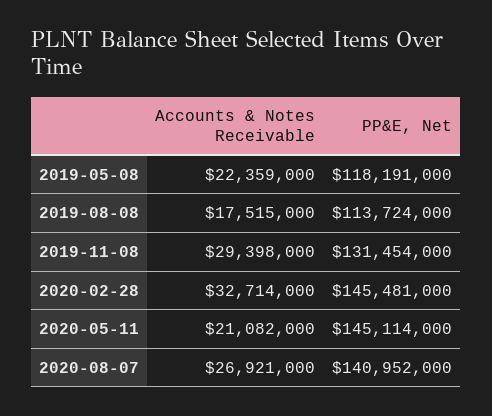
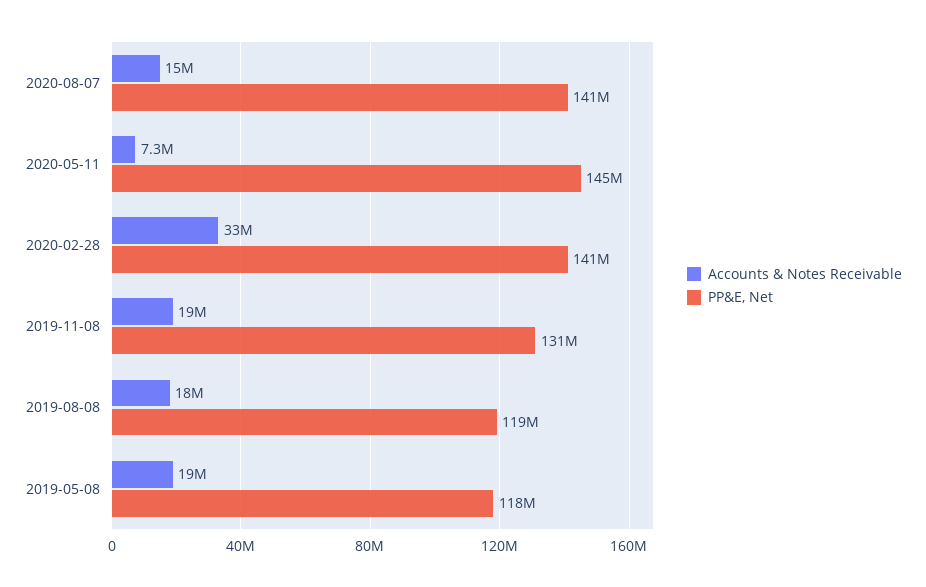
  {
    "Accounts & Notes Receivable": {
-     "2019-05-08": 22359000,
+     "2019-05-08": 19000000,
      "2019-08-08": 17515000,
-     "2019-11-08": 29398000,
+     "2019-11-08": 19000000,
      "2020-02-28": 32714000,
-     "2020-05-11": 21082000,
+     "2020-05-11": 7300000,
-     "2020-08-07": 26921000
+     "2020-08-07": 15000000
    },
    "PP&E, Net": {
      "2019-05-08": 118191000,
-     "2019-08-08": 113724000,
+     "2019-08-08": 119000000,
      "2019-11-08": 131454000,
-     "2020-02-28": 145481000,
+     "2020-02-28": 141000000,
      "2020-05-11": 145114000,
      "2020-08-07": 140952000
    }
  }

